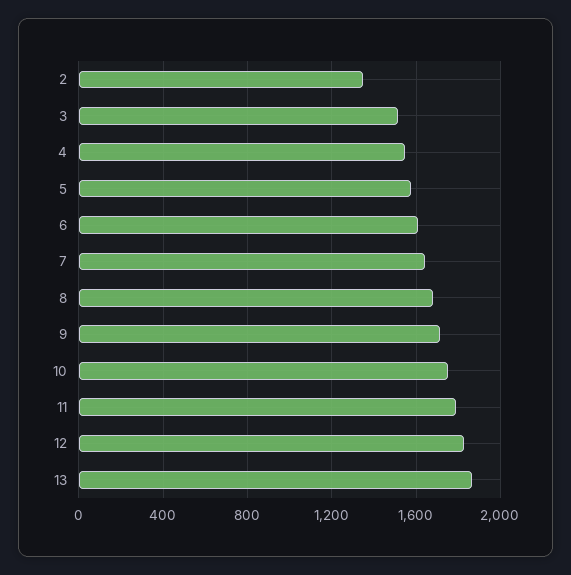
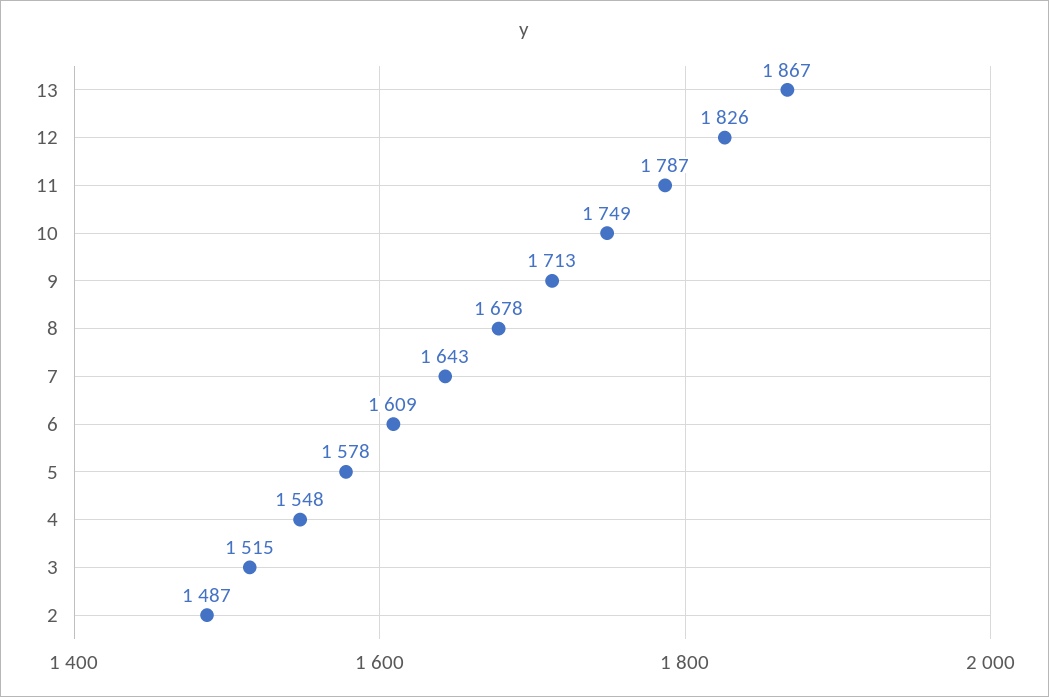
  {
-   "2": 1350,
+   "2": 1487,
    "3": 1515,
    "4": 1548,
    "5": 1578,
    "6": 1609,
    "7": 1643,
    "8": 1678,
    "9": 1713,
    "10": 1749,
    "11": 1787,
    "12": 1826,
    "13": 1867
  }

